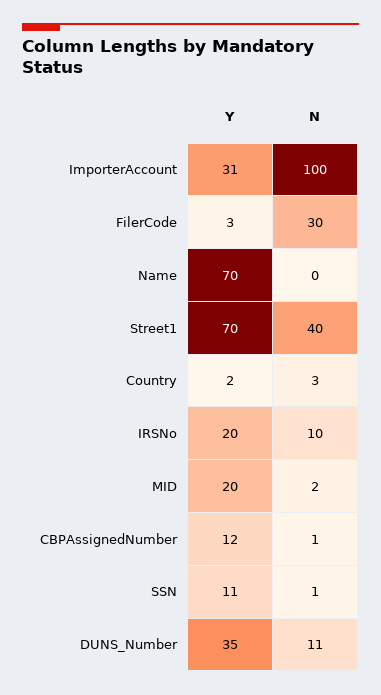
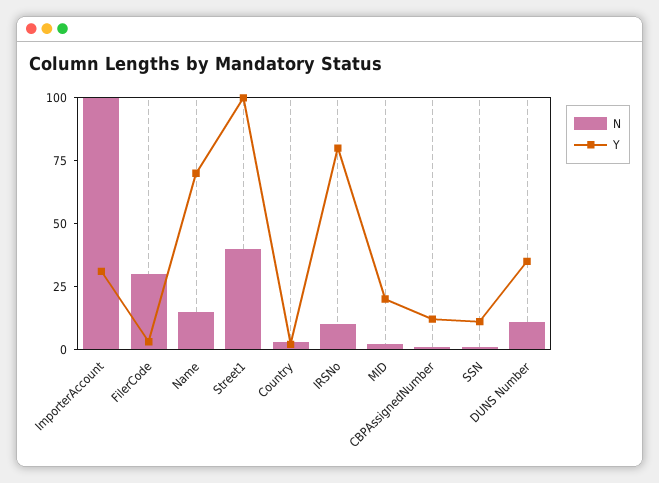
  {
    "Y": {
      "ImporterAccount": 31,
      "FilerCode": 3,
      "Name": 70,
-     "Street1": 70,
+     "Street1": 100,
      "Country": 2,
-     "IRSNo": 20,
+     "IRSNo": 80,
      "MID": 20,
      "CBPAssignedNumber": 12,
      "SSN": 11,
      "DUNS_Number": 35
    },
    "N": {
      "ImporterAccount": 100,
      "FilerCode": 30,
-     "Name": 0,
+     "Name": 15,
      "Street1": 40,
      "Country": 3,
      "IRSNo": 10,
      "MID": 2,
      "CBPAssignedNumber": 1,
      "SSN": 1,
      "DUNS_Number": 11
    }
  }

